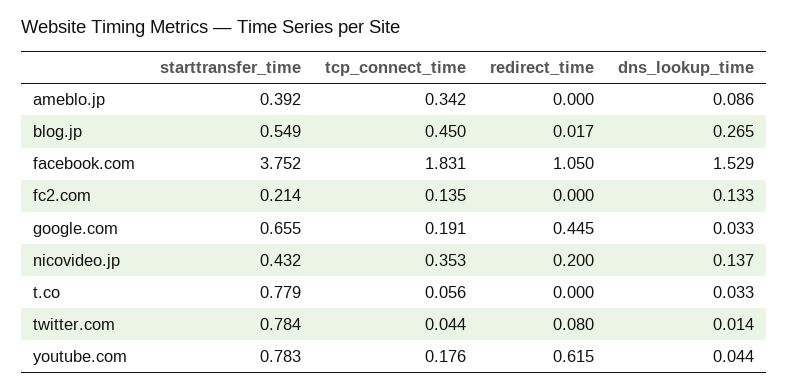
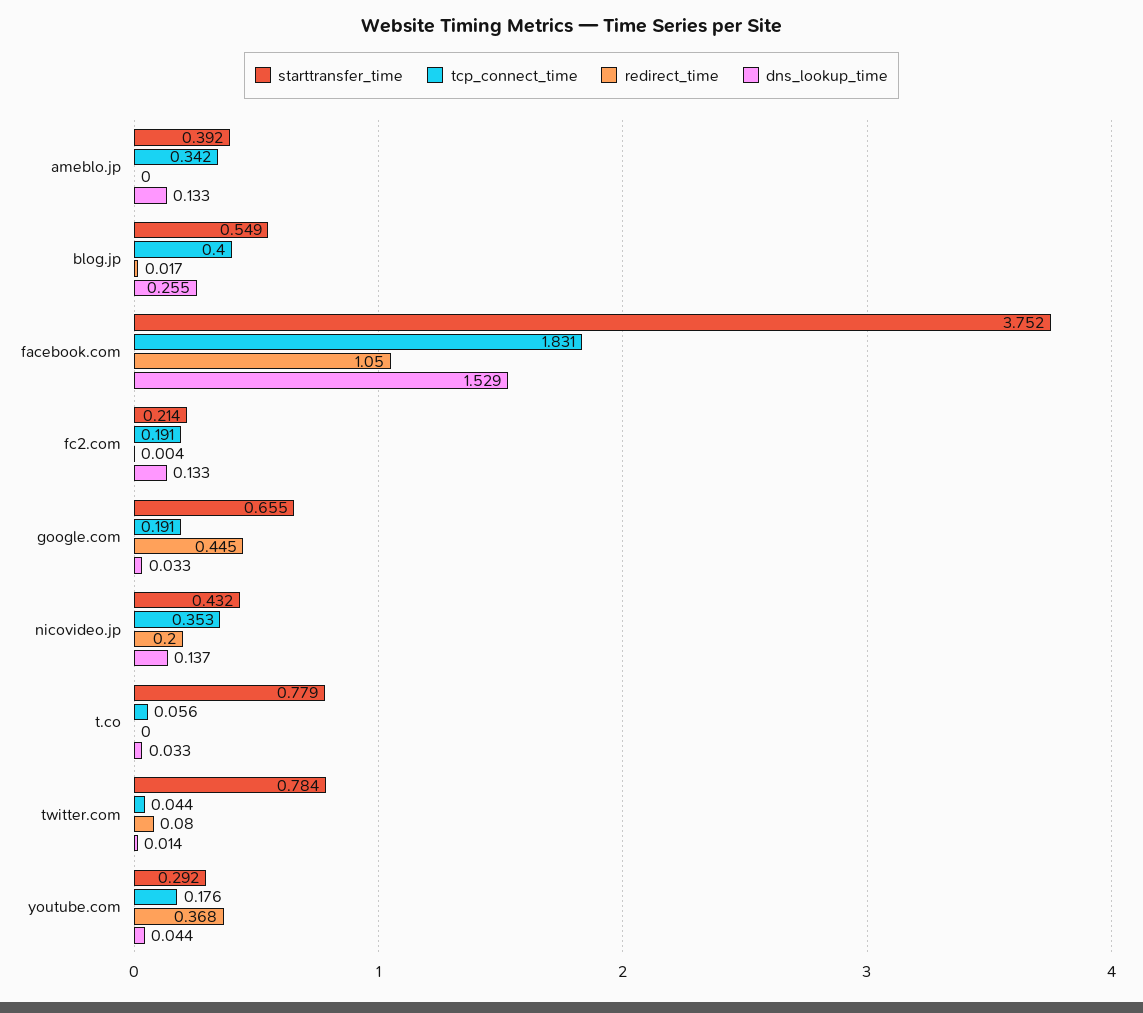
  {
    "starttransfer_time": {
      "ameblo.jp": 0.392,
      "blog.jp": 0.549,
      "facebook.com": 3.752,
      "fc2.com": 0.214,
      "google.com": 0.655,
      "nicovideo.jp": 0.432,
      "t.co": 0.779,
      "twitter.com": 0.784,
-     "youtube.com": 0.783
+     "youtube.com": 0.292
    },
    "tcp_connect_time": {
      "ameblo.jp": 0.342,
-     "blog.jp": 0.45,
+     "blog.jp": 0.4,
      "facebook.com": 1.831,
-     "fc2.com": 0.135,
+     "fc2.com": 0.191,
      "google.com": 0.191,
      "nicovideo.jp": 0.353,
      "t.co": 0.056,
      "twitter.com": 0.044,
      "youtube.com": 0.176
    },
    "redirect_time": {
      "ameblo.jp": 0,
      "blog.jp": 0.017,
      "facebook.com": 1.05,
-     "fc2.com": 0,
+     "fc2.com": 0.004,
      "google.com": 0.445,
      "nicovideo.jp": 0.2,
      "t.co": 0,
      "twitter.com": 0.08,
-     "youtube.com": 0.615
+     "youtube.com": 0.368
    },
    "dns_lookup_time": {
-     "ameblo.jp": 0.086,
+     "ameblo.jp": 0.133,
-     "blog.jp": 0.265,
+     "blog.jp": 0.255,
      "facebook.com": 1.529,
      "fc2.com": 0.133,
      "google.com": 0.033,
      "nicovideo.jp": 0.137,
      "t.co": 0.033,
      "twitter.com": 0.014,
      "youtube.com": 0.044
    }
  }

